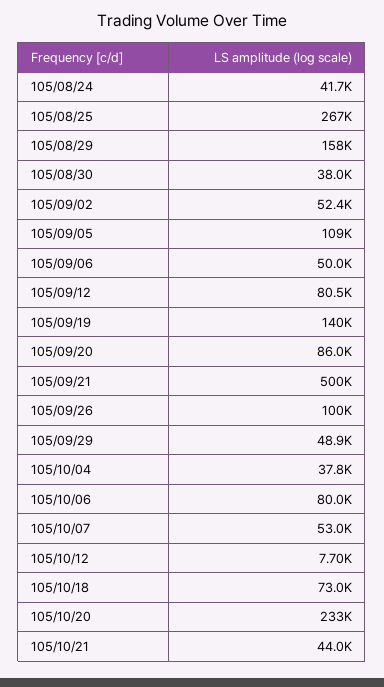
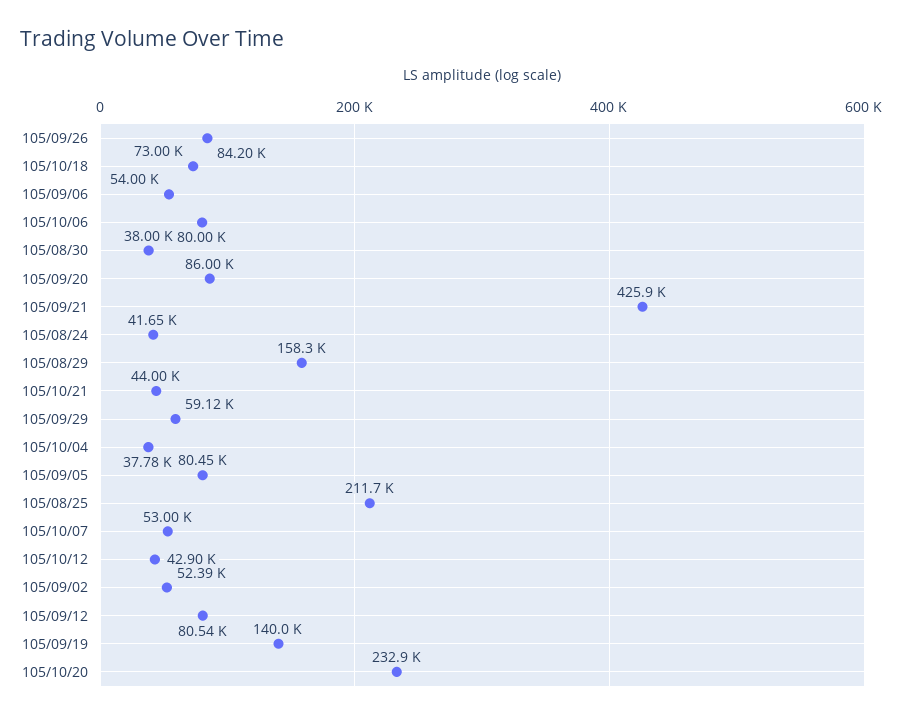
  {
    "105/08/24": 41650,
-   "105/08/25": 267000,
+   "105/08/25": 211700,
    "105/08/29": 158300,
    "105/08/30": 38000,
    "105/09/02": 52390,
-   "105/09/05": 109000,
+   "105/09/05": 80450,
-   "105/09/06": 50000,
+   "105/09/06": 54000,
    "105/09/12": 80540,
    "105/09/19": 140000,
    "105/09/20": 86000,
-   "105/09/21": 500000,
+   "105/09/21": 425900,
-   "105/09/26": 100000,
+   "105/09/26": 84200,
-   "105/09/29": 48900,
+   "105/09/29": 59120,
    "105/10/04": 37780,
    "105/10/06": 80000,
    "105/10/07": 53000,
-   "105/10/12": 7700,
+   "105/10/12": 42900,
    "105/10/18": 73000,
    "105/10/20": 232900,
    "105/10/21": 44000
  }

